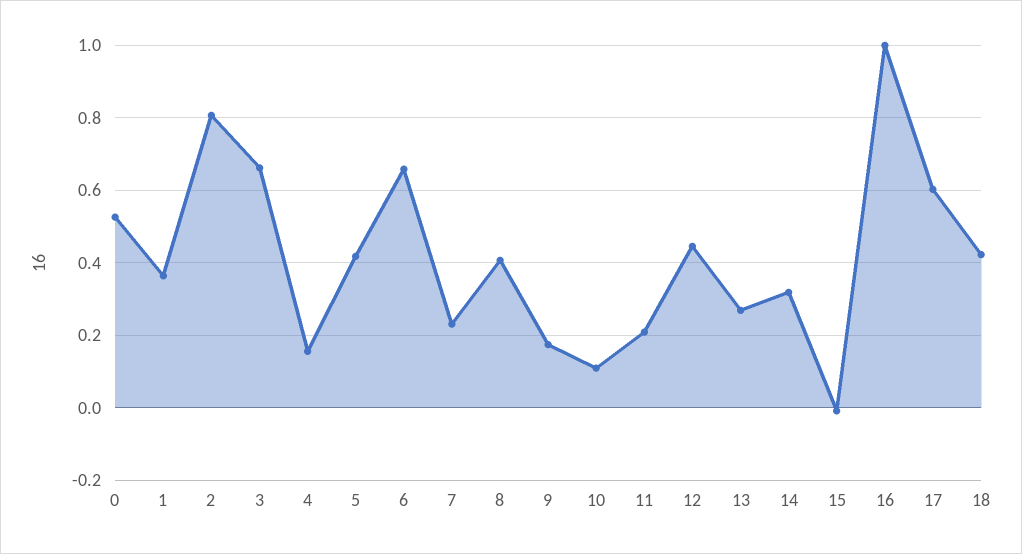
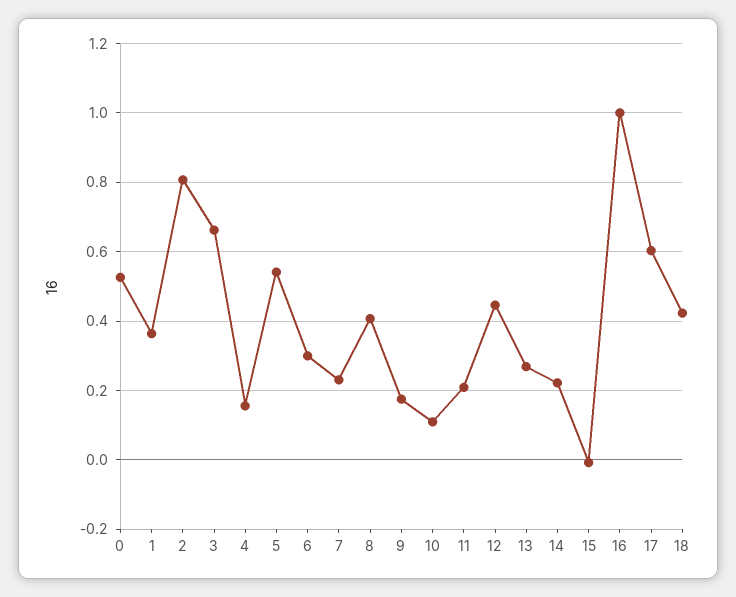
  {
    "0": 0.52,
    "1": 0.36,
    "2": 0.8,
    "3": 0.66,
    "4": 0.16,
-   "5": 0.42,
+   "5": 0.54,
-   "6": 0.66,
+   "6": 0.3,
    "7": 0.24,
    "8": 0.4,
    "9": 0.18,
    "10": 0.12,
    "11": 0.2,
    "12": 0.44,
    "13": 0.26,
-   "14": 0.32,
+   "14": 0.22,
    "15": 0,
    "16": 1,
    "17": 0.6,
    "18": 0.42
  }

